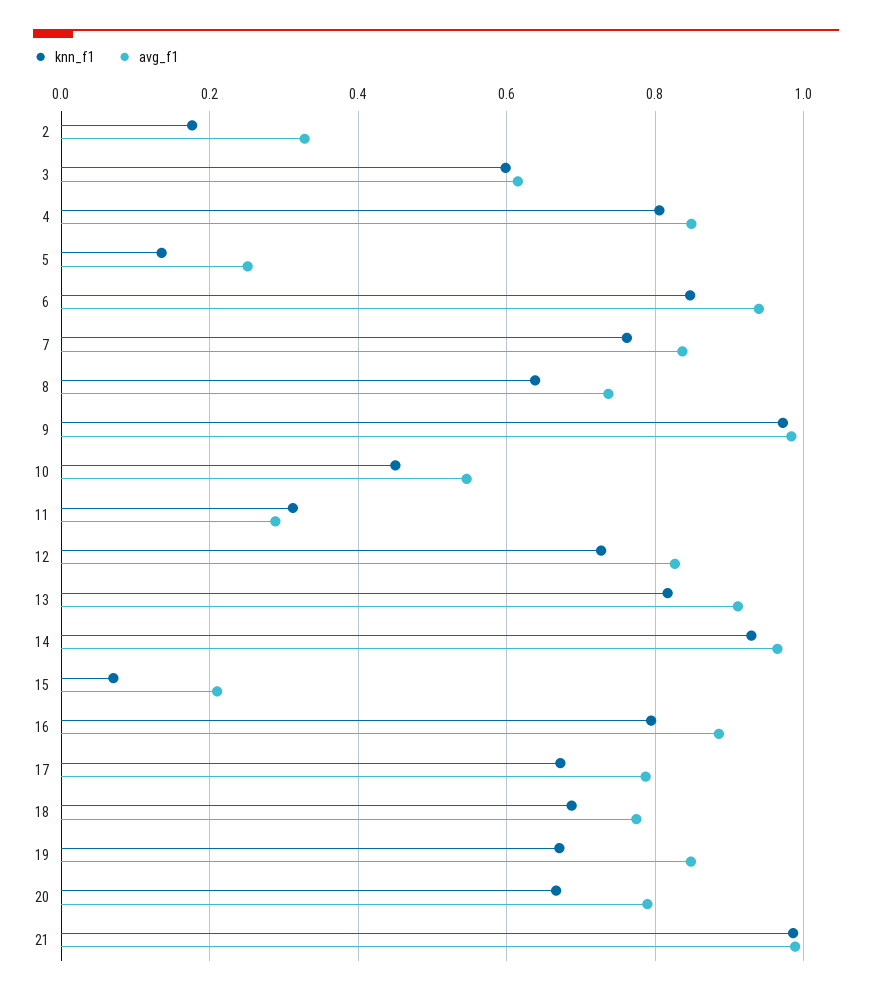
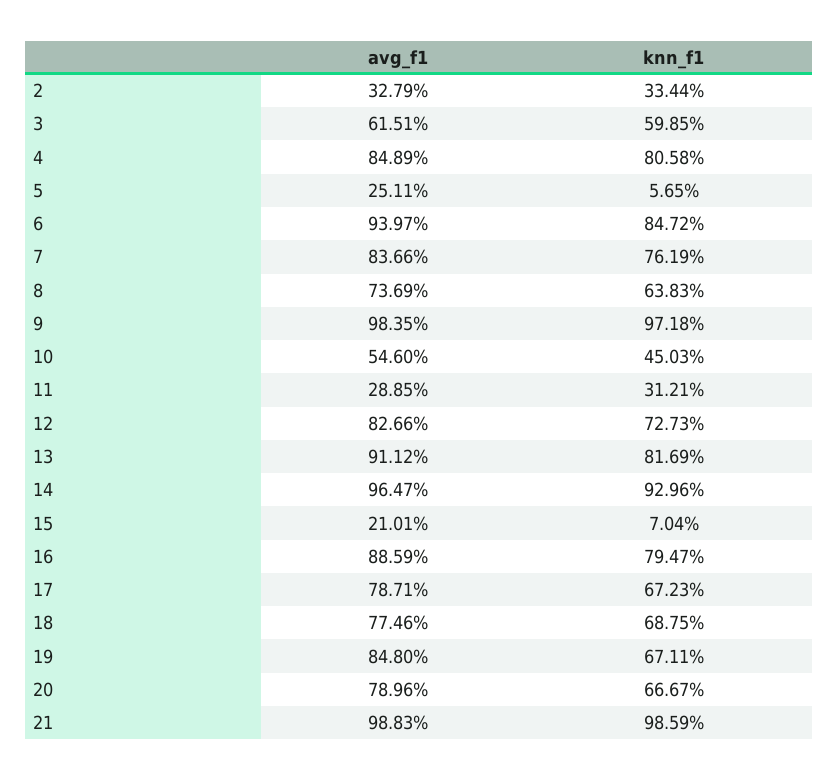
  {
    "knn_f1": {
-     "2": 0.18,
+     "2": 0.3344,
      "3": 0.5985,
      "4": 0.8058,
-     "5": 0.14,
+     "5": 0.0565,
      "6": 0.8472,
      "7": 0.7619,
      "8": 0.6383,
      "9": 0.9718,
      "10": 0.4503,
      "11": 0.3121,
      "12": 0.7273,
      "13": 0.8169,
      "14": 0.9296,
      "15": 0.0704,
      "16": 0.7947,
      "17": 0.6723,
      "18": 0.6875,
      "19": 0.6711,
      "20": 0.6667,
      "21": 0.9859
    },
    "avg_f1": {
      "2": 0.3279,
      "3": 0.6151,
      "4": 0.8489,
      "5": 0.2511,
      "6": 0.9397,
      "7": 0.8366,
      "8": 0.7369,
      "9": 0.9835,
      "10": 0.546,
      "11": 0.2885,
      "12": 0.8266,
      "13": 0.9112,
      "14": 0.9647,
      "15": 0.2101,
      "16": 0.8859,
      "17": 0.7871,
      "18": 0.7746,
      "19": 0.848,
      "20": 0.7896,
      "21": 0.9883
    }
  }

